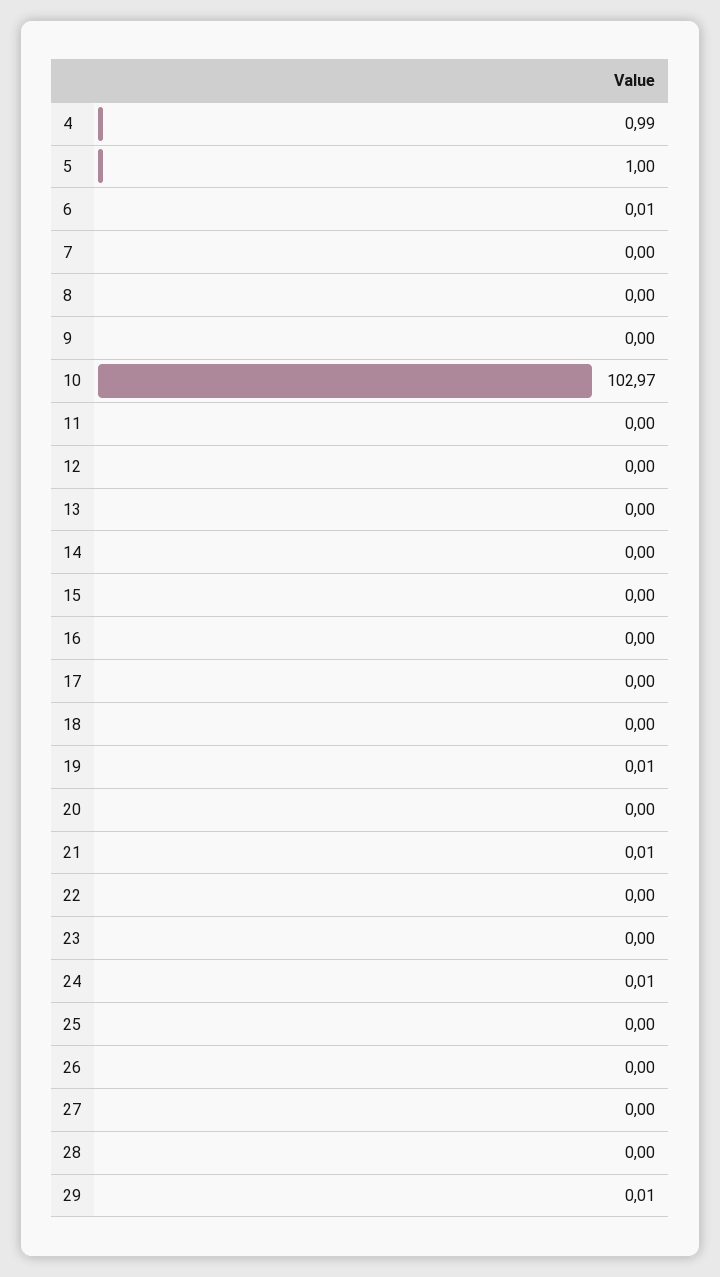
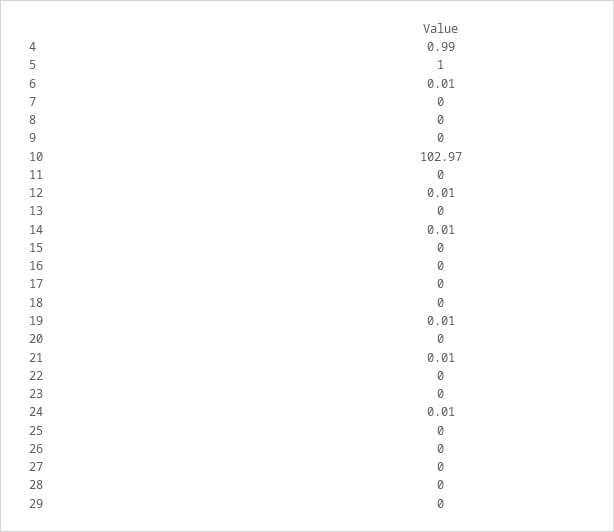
  {
    "4": 0.99,
    "5": 1,
    "6": 0.01,
    "7": 0,
    "8": 0,
    "9": 0,
    "10": 102.97,
    "11": 0,
-   "12": 0,
+   "12": 0.01,
    "13": 0,
-   "14": 0,
+   "14": 0.01,
    "15": 0,
    "16": 0,
    "17": 0,
    "18": 0,
    "19": 0.01,
    "20": 0,
    "21": 0.01,
    "22": 0,
    "23": 0,
    "24": 0.01,
    "25": 0,
    "26": 0,
    "27": 0,
    "28": 0,
-   "29": 0.01
+   "29": 0
  }

